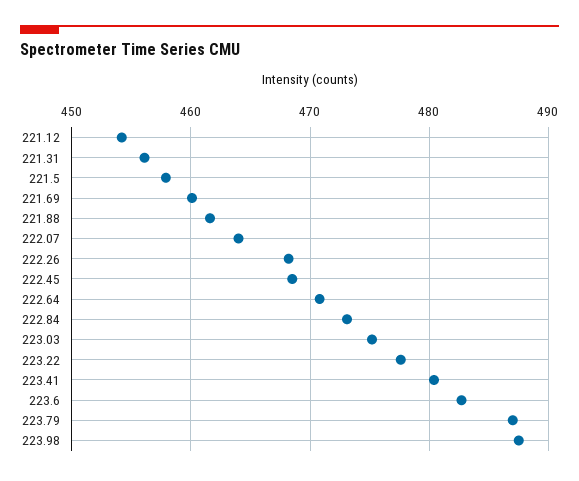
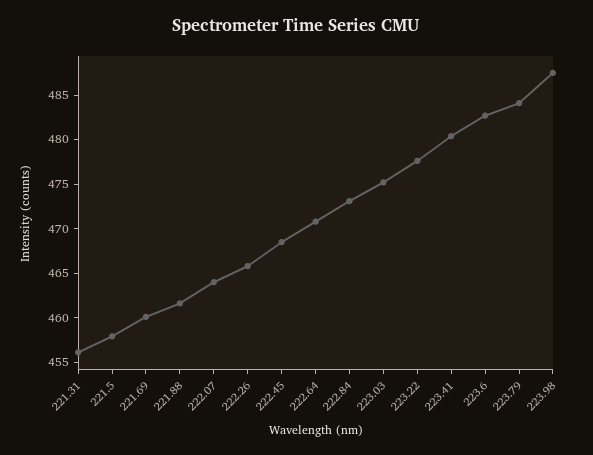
  {
-   "221.12": 454,
    "221.31": 456,
    "221.5": 458,
    "221.69": 460,
    "221.88": 462,
    "222.07": 464,
-   "222.26": 468,
+   "222.26": 466,
    "222.45": 469,
    "222.64": 471,
    "222.84": 473,
    "223.03": 475,
    "223.22": 478,
    "223.41": 480,
    "223.6": 483,
-   "223.79": 487,
+   "223.79": 484,
    "223.98": 488
  }

